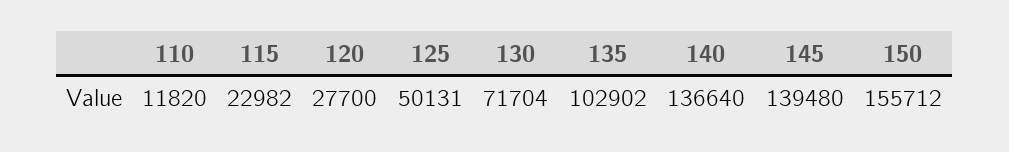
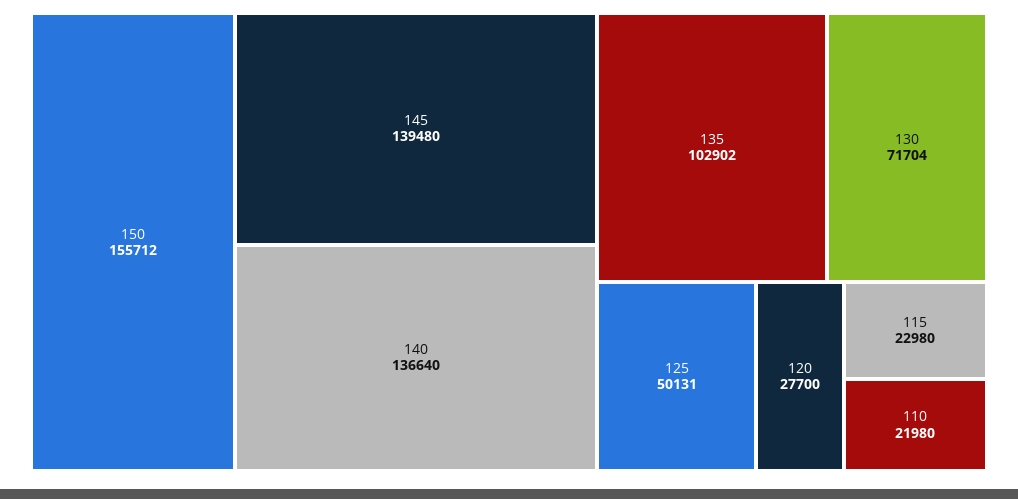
  {
-   "110": 11820,
+   "110": 21980,
-   "115": 22982,
+   "115": 22980,
    "120": 27700,
    "125": 50131,
    "130": 71704,
    "135": 102902,
    "140": 136640,
    "145": 139480,
    "150": 155712
  }

